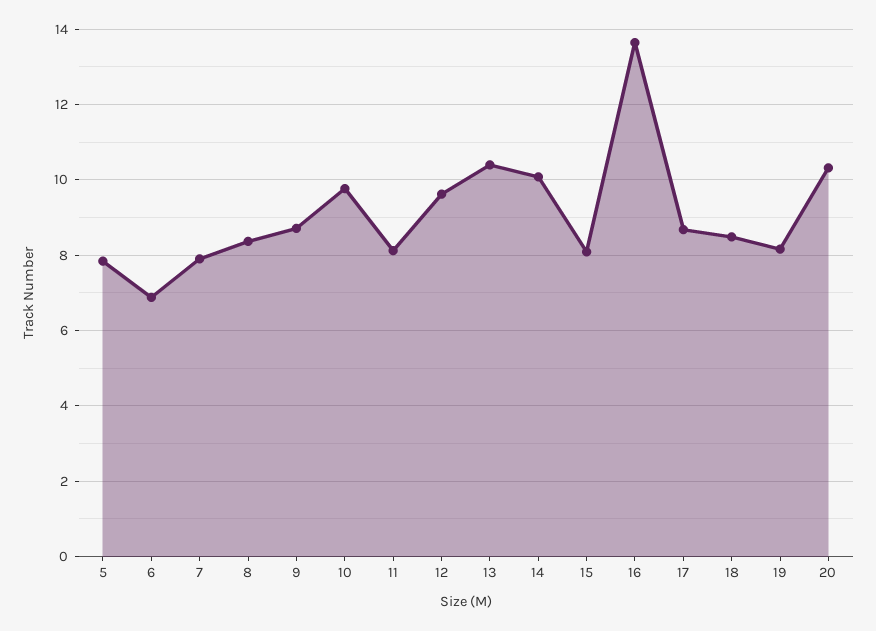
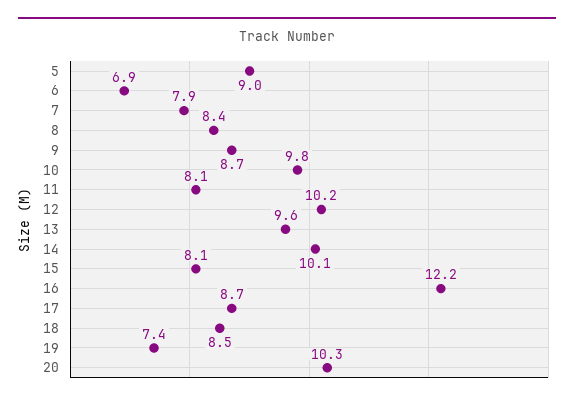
  {
-   "5": 7.8,
+   "5": 9,
    "6": 6.9,
    "7": 7.9,
    "8": 8.4,
    "9": 8.7,
    "10": 9.8,
    "11": 8.1,
-   "12": 9.6,
+   "12": 10.2,
-   "13": 10.4,
+   "13": 9.6,
    "14": 10.1,
    "15": 8.1,
-   "16": 13.6,
+   "16": 12.2,
    "17": 8.7,
    "18": 8.5,
-   "19": 8.2,
+   "19": 7.4,
    "20": 10.3
  }

